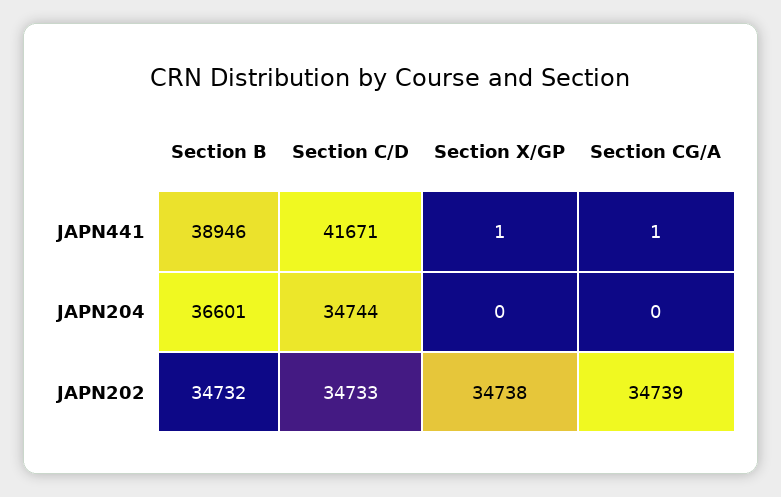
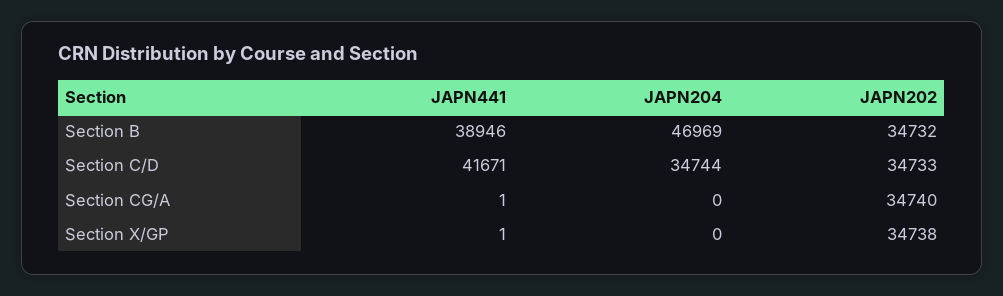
  {
    "Section B": {
      "JAPN441": 38946,
-     "JAPN204": 36601,
+     "JAPN204": 46969,
      "JAPN202": 34732
    },
    "Section C/D": {
      "JAPN441": 41671,
      "JAPN204": 34744,
      "JAPN202": 34733
    },
    "Section X/GP": {
      "JAPN441": 1,
      "JAPN204": 0,
      "JAPN202": 34738
    },
    "Section CG/A": {
      "JAPN441": 1,
      "JAPN204": 0,
-     "JAPN202": 34739
+     "JAPN202": 34740
    }
  }

